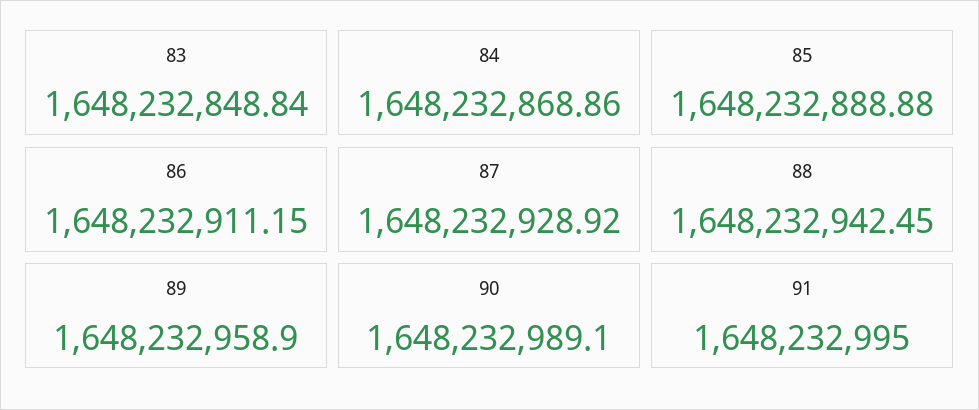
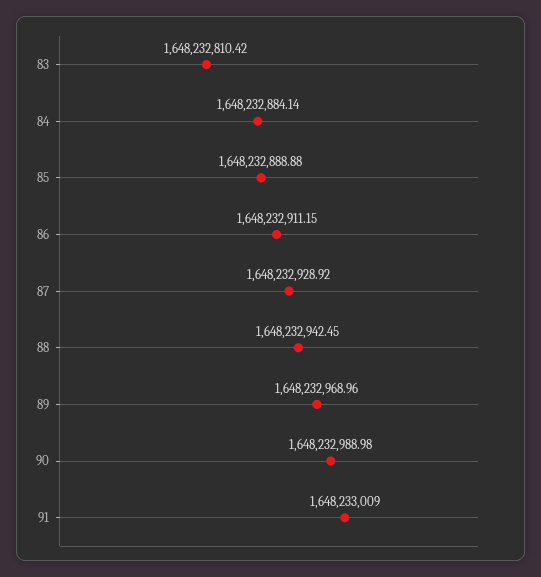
  {
-   "83": 1648232848.84,
+   "83": 1648232810.42,
-   "84": 1648232868.86,
+   "84": 1648232884.14,
    "85": 1648232888.88,
    "86": 1648232911.15,
    "87": 1648232928.92,
    "88": 1648232942.45,
-   "89": 1648232958.9,
+   "89": 1648232968.96,
-   "90": 1648232989.1,
+   "90": 1648232988.98,
-   "91": 1648232995
+   "91": 1648233009
  }

